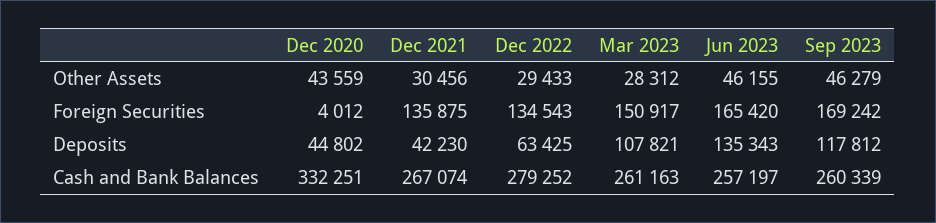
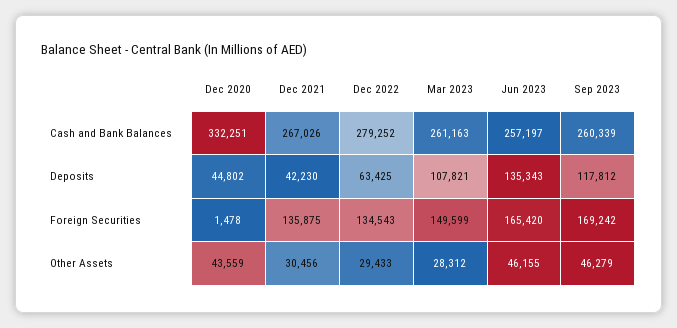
  {
    "Dec 2020": {
      "Other Assets": 43559,
-     "Foreign Securities": 4012,
+     "Foreign Securities": 1478,
      "Deposits": 44802,
      "Cash and Bank Balances": 332251
    },
    "Dec 2021": {
      "Other Assets": 30456,
      "Foreign Securities": 135875,
      "Deposits": 42230,
-     "Cash and Bank Balances": 267074
+     "Cash and Bank Balances": 267026
    },
    "Dec 2022": {
      "Other Assets": 29433,
      "Foreign Securities": 134543,
      "Deposits": 63425,
      "Cash and Bank Balances": 279252
    },
    "Mar 2023": {
      "Other Assets": 28312,
-     "Foreign Securities": 150917,
+     "Foreign Securities": 149599,
      "Deposits": 107821,
      "Cash and Bank Balances": 261163
    },
    "Jun 2023": {
      "Other Assets": 46155,
      "Foreign Securities": 165420,
      "Deposits": 135343,
      "Cash and Bank Balances": 257197
    },
    "Sep 2023": {
      "Other Assets": 46279,
      "Foreign Securities": 169242,
      "Deposits": 117812,
      "Cash and Bank Balances": 260339
    }
  }

